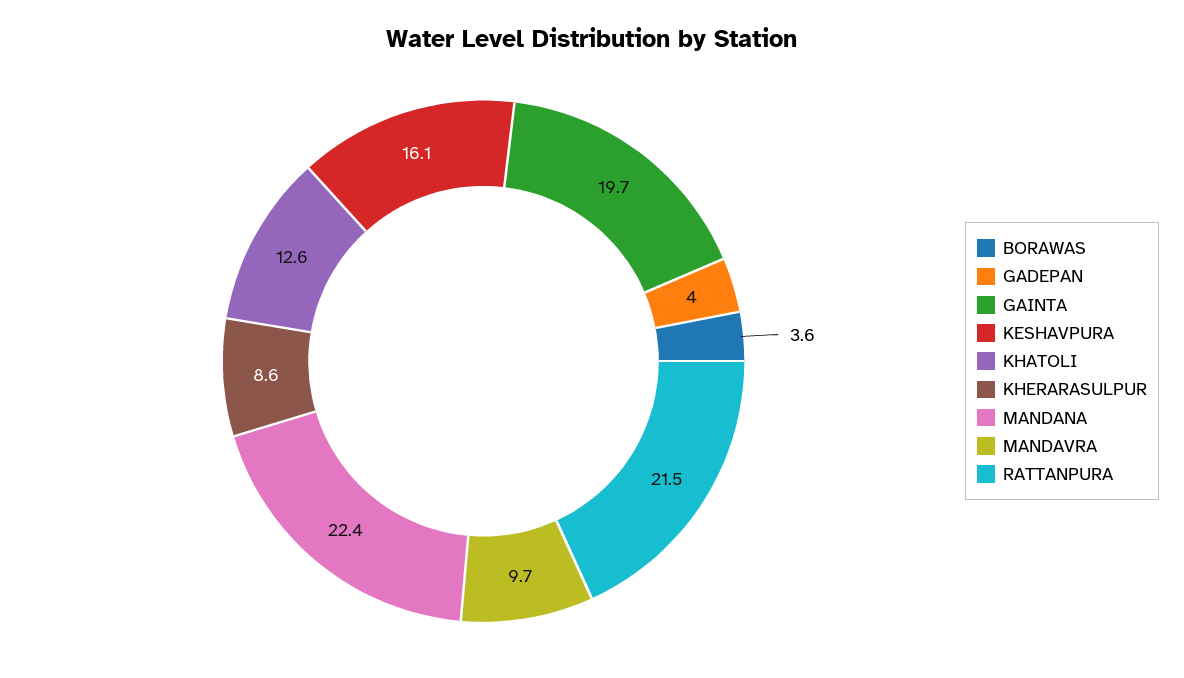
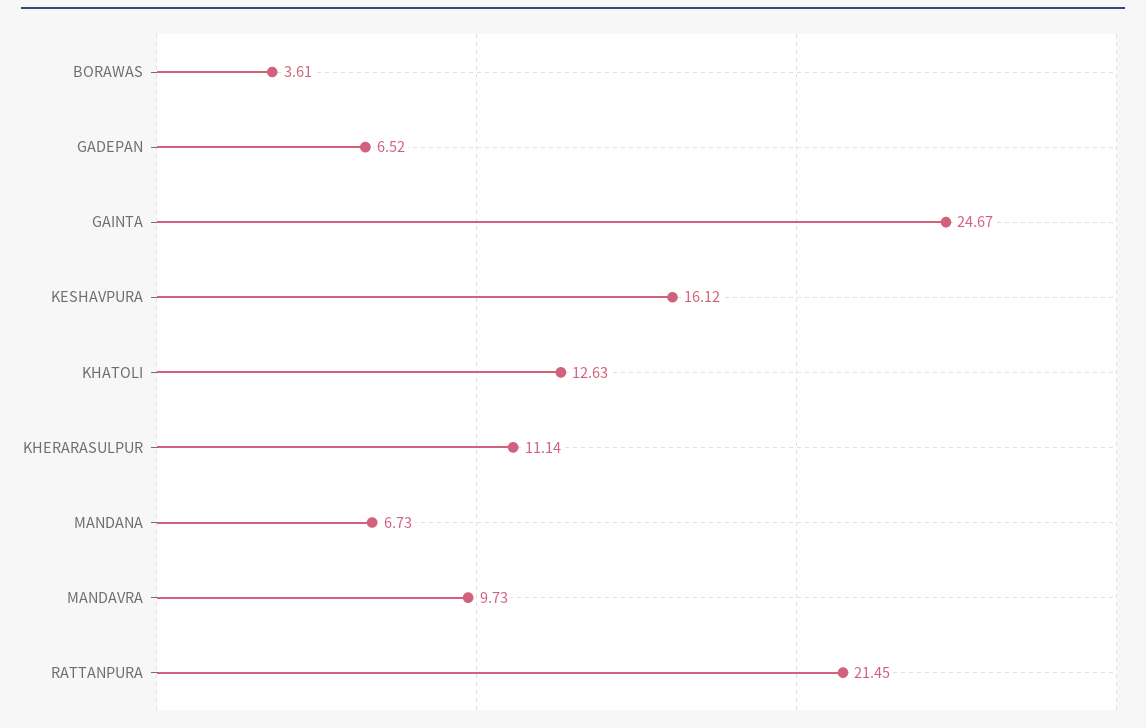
  {
    "BORAWAS": 3.61,
-   "GADEPAN": 4,
+   "GADEPAN": 6.52,
-   "GAINTA": 19.7,
+   "GAINTA": 24.67,
    "KESHAVPURA": 16.12,
    "KHATOLI": 12.63,
-   "KHERARASULPUR": 8.6,
+   "KHERARASULPUR": 11.14,
-   "MANDANA": 22.4,
+   "MANDANA": 6.73,
    "MANDAVRA": 9.73,
    "RATTANPURA": 21.45
  }

